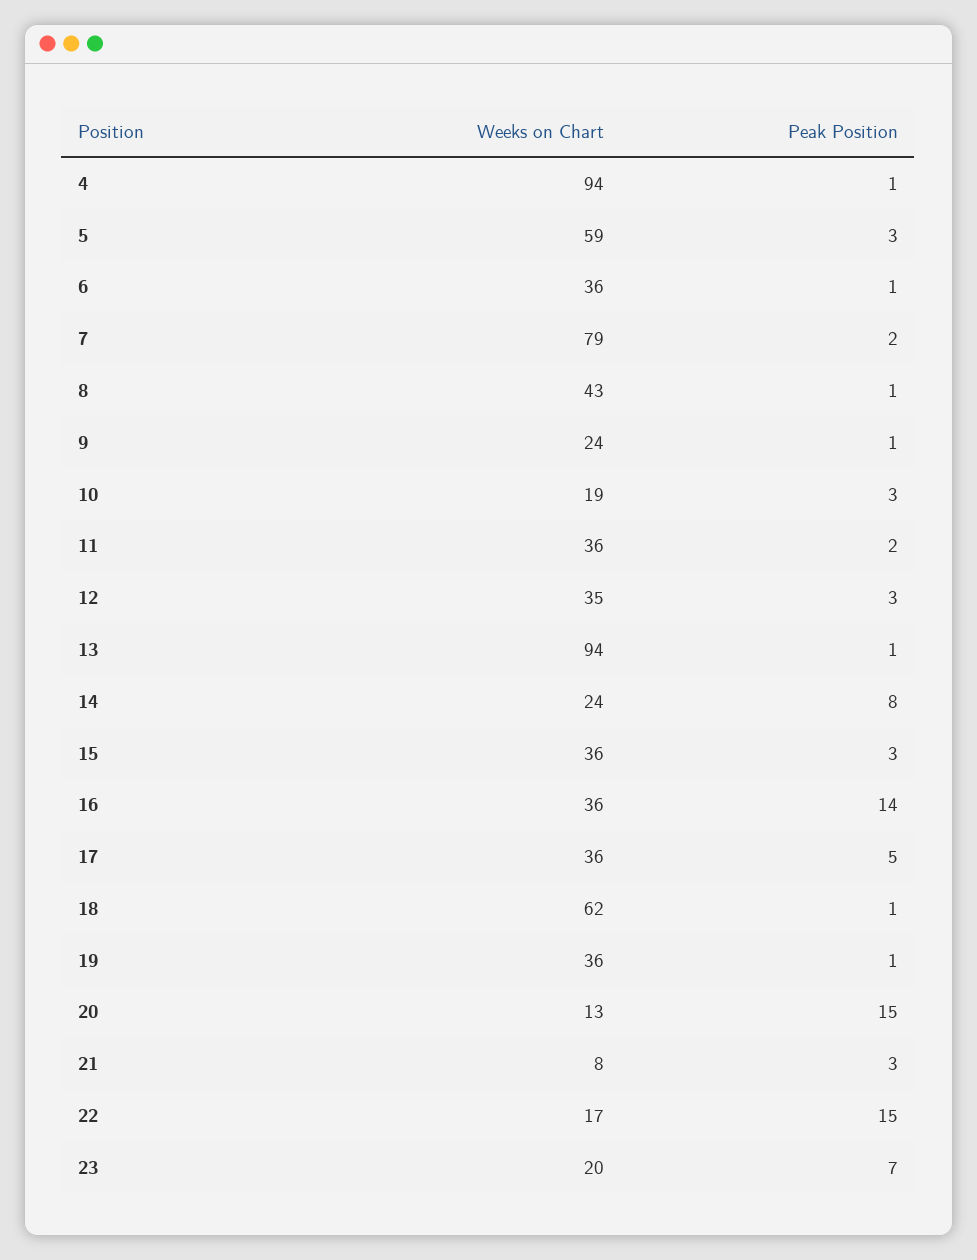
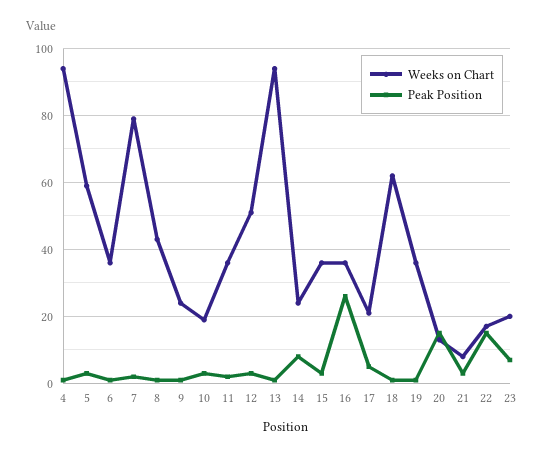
  {
    "Weeks on Chart": {
      "4": 94,
      "5": 59,
      "6": 36,
      "7": 79,
      "8": 43,
      "9": 24,
      "10": 19,
      "11": 36,
-     "12": 35,
+     "12": 50,
      "13": 94,
      "14": 24,
      "15": 36,
      "16": 36,
-     "17": 36,
+     "17": 20,
      "18": 62,
      "19": 36,
      "20": 13,
      "21": 8,
      "22": 17,
      "23": 20
    },
    "Peak Position": {
      "4": 1,
      "5": 3,
      "6": 1,
      "7": 2,
      "8": 1,
      "9": 1,
      "10": 3,
      "11": 2,
      "12": 3,
      "13": 1,
      "14": 8,
      "15": 3,
-     "16": 14,
+     "16": 25,
      "17": 5,
      "18": 1,
      "19": 1,
      "20": 15,
      "21": 3,
      "22": 15,
      "23": 7
    }
  }

